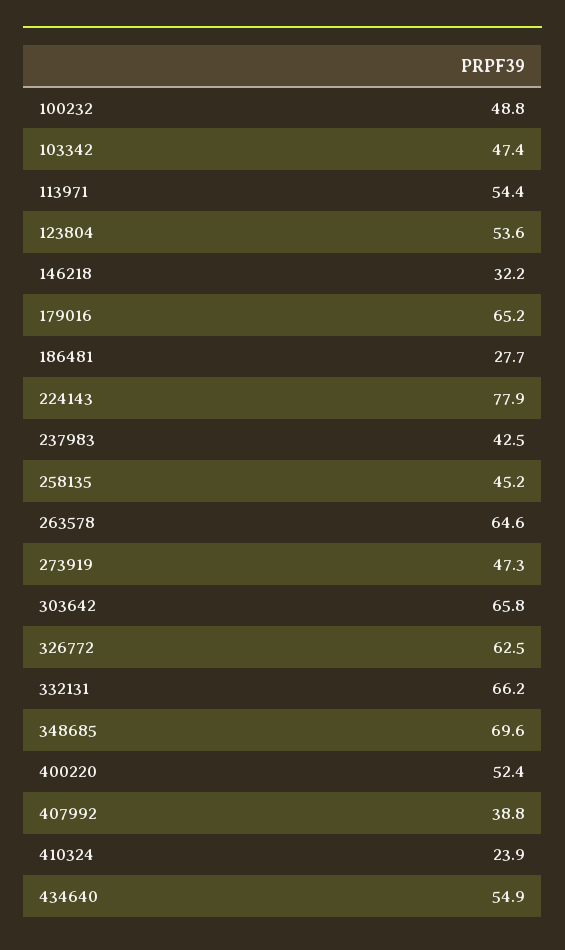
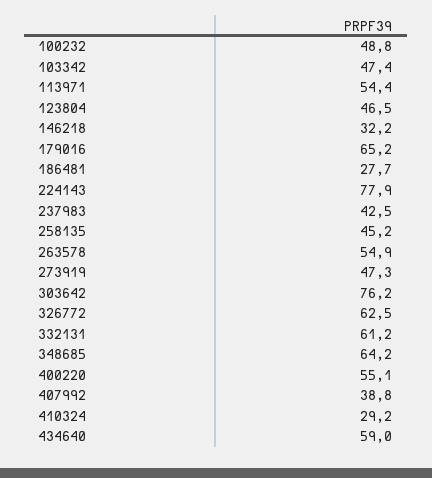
  {
    "100232": 48.8,
    "103342": 47.4,
    "113971": 54.4,
-   "123804": 53.6,
+   "123804": 46.5,
    "146218": 32.2,
    "179016": 65.2,
    "186481": 27.7,
    "224143": 77.9,
    "237983": 42.5,
    "258135": 45.2,
-   "263578": 64.6,
+   "263578": 54.9,
    "273919": 47.3,
-   "303642": 65.8,
+   "303642": 76.2,
    "326772": 62.5,
-   "332131": 66.2,
+   "332131": 61.2,
-   "348685": 69.6,
+   "348685": 64.2,
-   "400220": 52.4,
+   "400220": 55.1,
    "407992": 38.8,
-   "410324": 23.9,
+   "410324": 29.2,
-   "434640": 54.9
+   "434640": 59
  }

